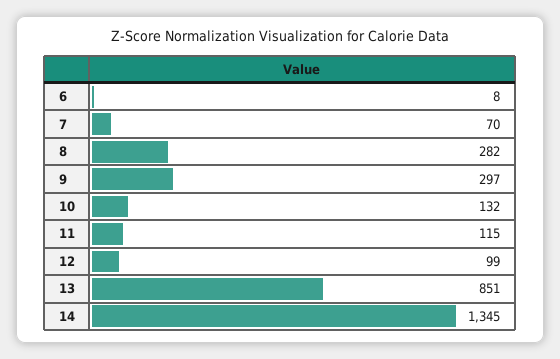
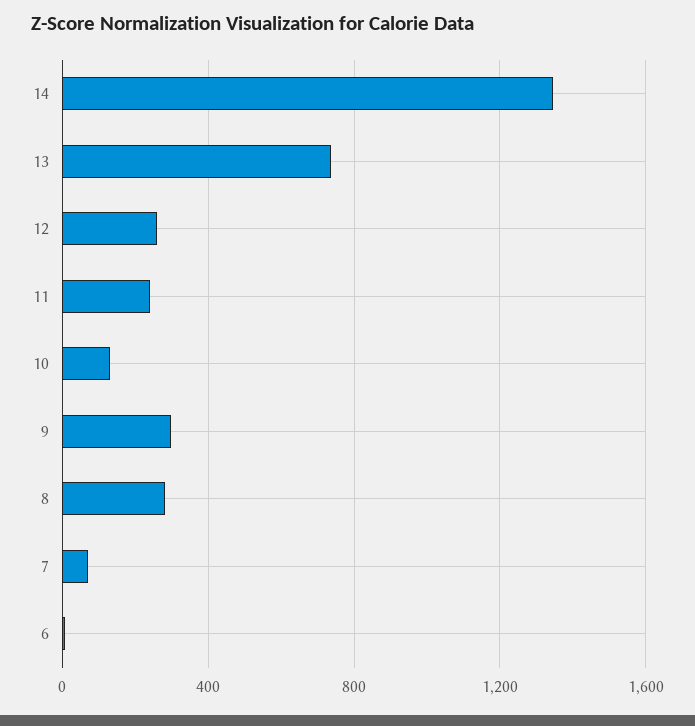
  {
    "6": 8,
    "7": 70,
    "8": 282,
    "9": 297,
    "10": 132,
-   "11": 115,
+   "11": 250,
-   "12": 99,
+   "12": 250,
-   "13": 851,
+   "13": 750,
    "14": 1345
  }

